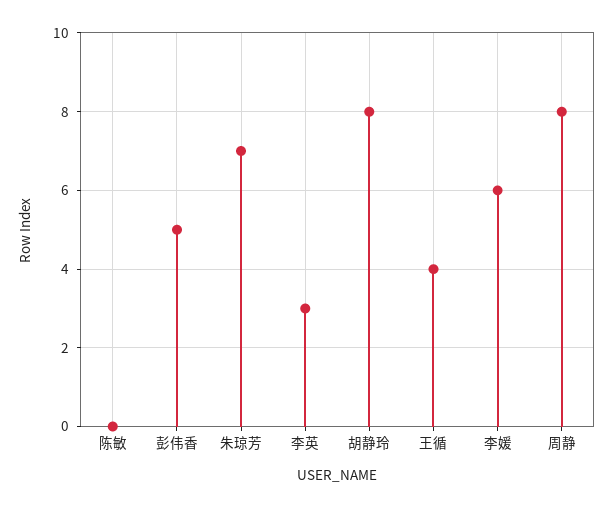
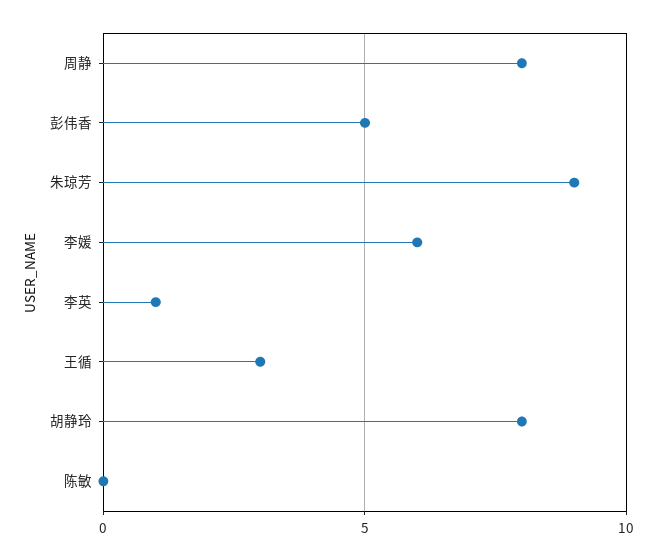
  {
    "陈敏": 0,
    "彭伟香": 5,
-   "朱琼芳": 7,
+   "朱琼芳": 9,
-   "李英": 3,
+   "李英": 1,
    "胡静玲": 8,
-   "王循": 4,
+   "王循": 3,
    "李媛": 6,
    "周静": 8
  }

